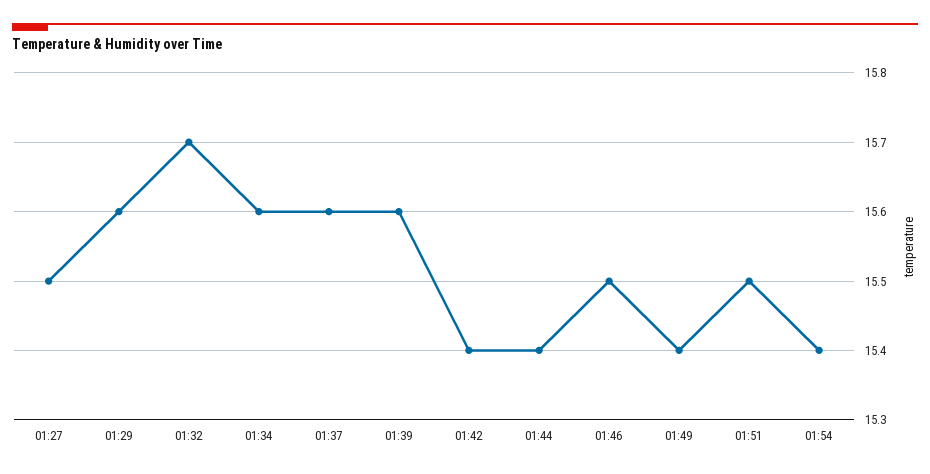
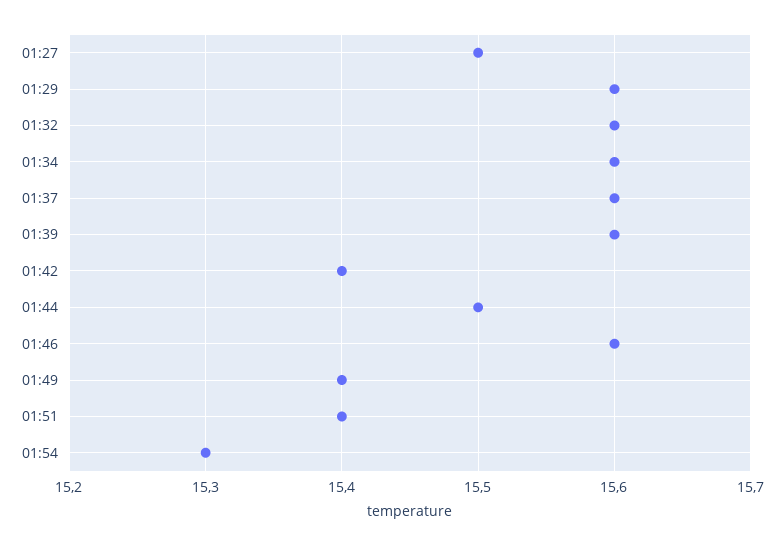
  {
    "01:27": 15.5,
    "01:29": 15.6,
-   "01:32": 15.7,
+   "01:32": 15.6,
    "01:34": 15.6,
    "01:37": 15.6,
    "01:39": 15.6,
    "01:42": 15.4,
-   "01:44": 15.4,
+   "01:44": 15.5,
-   "01:46": 15.5,
+   "01:46": 15.6,
    "01:49": 15.4,
-   "01:51": 15.5,
+   "01:51": 15.4,
-   "01:54": 15.4
+   "01:54": 15.3
  }

